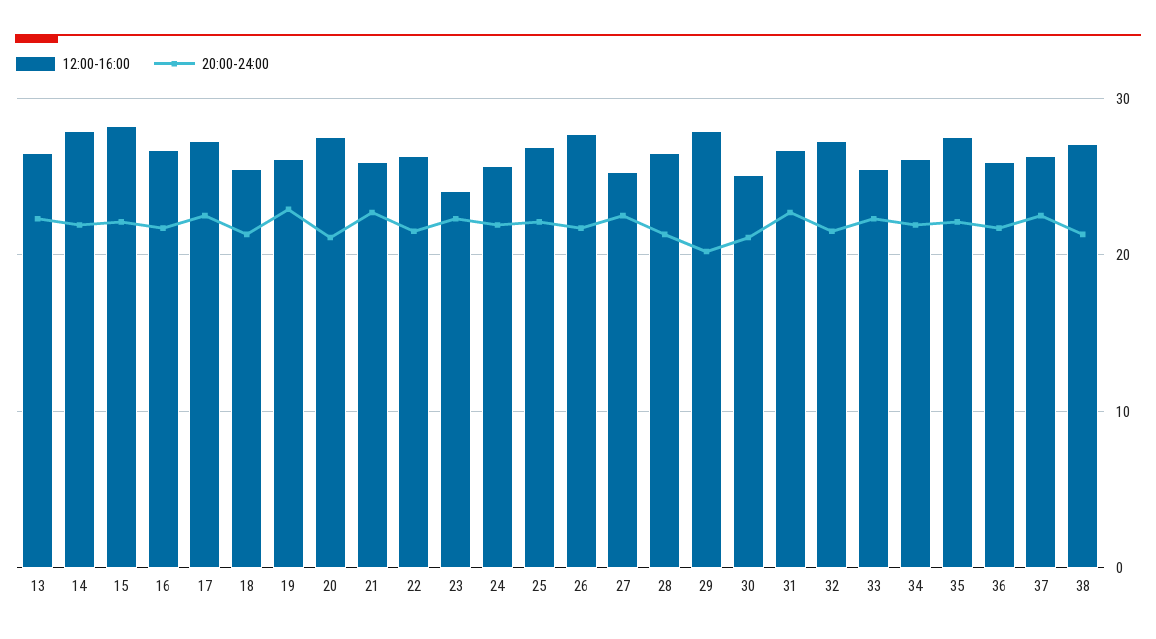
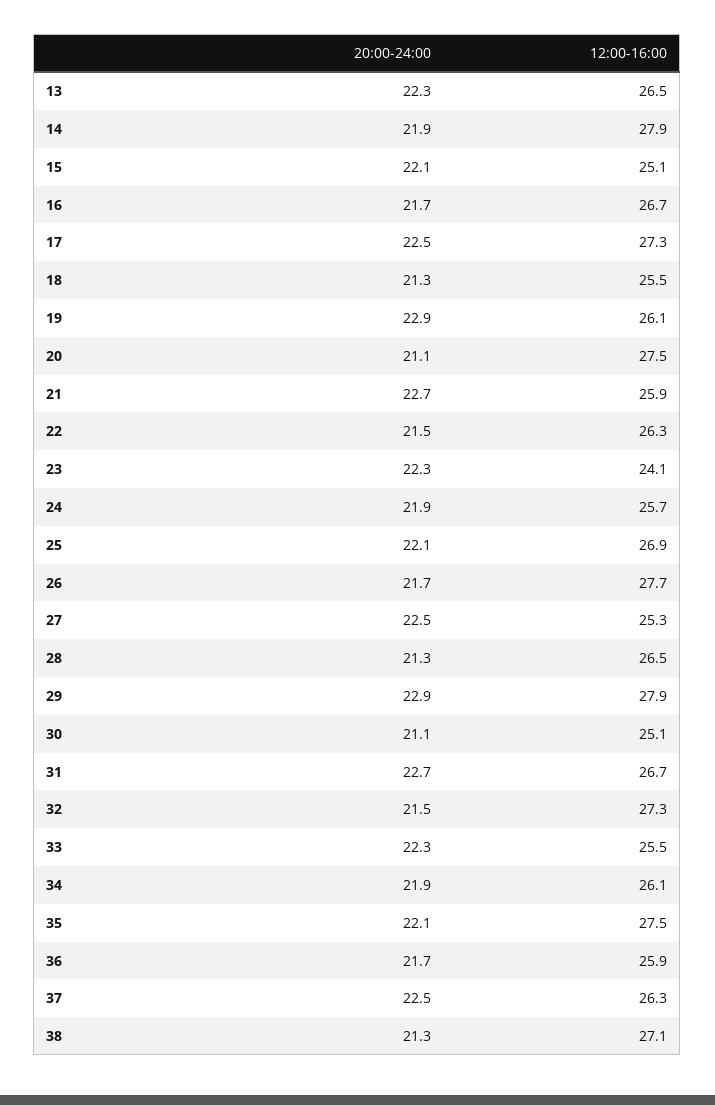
  {
    "12:00-16:00": {
      "13": 26.5,
      "14": 27.9,
-     "15": 28,
+     "15": 25.1,
      "16": 26.7,
      "17": 27.3,
      "18": 25.5,
      "19": 26.1,
      "20": 27.5,
      "21": 25.9,
      "22": 26.3,
      "23": 24.1,
      "24": 25.7,
      "25": 26.9,
      "26": 27.7,
      "27": 25.3,
      "28": 26.5,
      "29": 27.9,
      "30": 25.1,
      "31": 26.7,
      "32": 27.3,
      "33": 25.5,
      "34": 26.1,
      "35": 27.5,
      "36": 25.9,
      "37": 26.3,
      "38": 27.1
    },
    "20:00-24:00": {
      "13": 22.3,
      "14": 21.9,
      "15": 22.1,
      "16": 21.7,
      "17": 22.5,
      "18": 21.3,
      "19": 22.9,
      "20": 21.1,
      "21": 22.7,
      "22": 21.5,
      "23": 22.3,
      "24": 21.9,
      "25": 22.1,
      "26": 21.7,
      "27": 22.5,
      "28": 21.3,
-     "29": 20,
+     "29": 22.9,
      "30": 21.1,
      "31": 22.7,
      "32": 21.5,
      "33": 22.3,
      "34": 21.9,
      "35": 22.1,
      "36": 21.7,
      "37": 22.5,
      "38": 21.3
    }
  }

